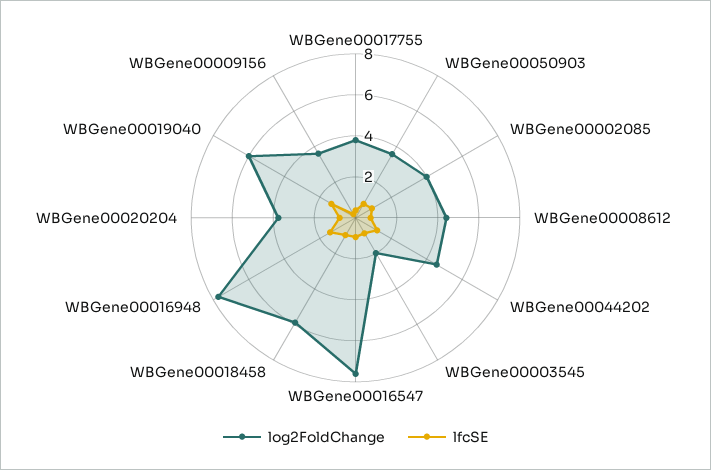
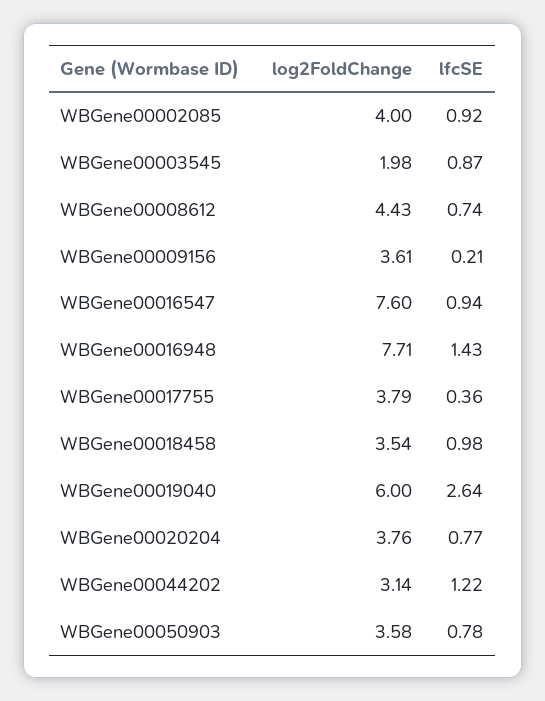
  {
    "log2FoldChange": {
      "WBGene00017755": 3.79,
      "WBGene00050903": 3.58,
      "WBGene00002085": 4,
      "WBGene00008612": 4.43,
-     "WBGene00044202": 4.5,
+     "WBGene00044202": 3.14,
      "WBGene00003545": 1.98,
      "WBGene00016547": 7.6,
-     "WBGene00018458": 6,
+     "WBGene00018458": 3.54,
      "WBGene00016948": 7.71,
      "WBGene00020204": 3.76,
      "WBGene00019040": 6,
      "WBGene00009156": 3.61
    },
    "lfcSE": {
      "WBGene00017755": 0.36,
      "WBGene00050903": 0.78,
      "WBGene00002085": 0.92,
      "WBGene00008612": 0.74,
      "WBGene00044202": 1.22,
      "WBGene00003545": 0.87,
      "WBGene00016547": 0.94,
      "WBGene00018458": 0.98,
      "WBGene00016948": 1.43,
      "WBGene00020204": 0.77,
-     "WBGene00019040": 1.5,
+     "WBGene00019040": 2.64,
      "WBGene00009156": 0.21
    }
  }

